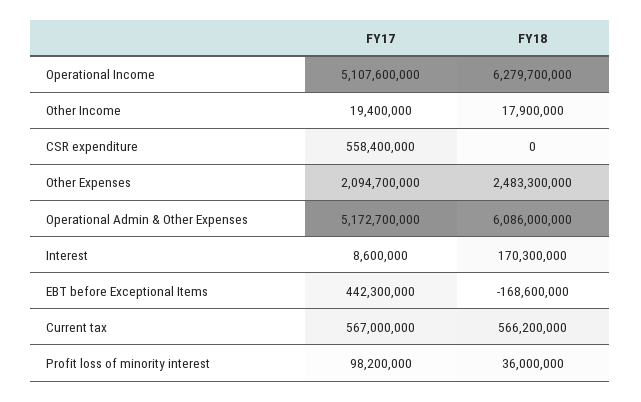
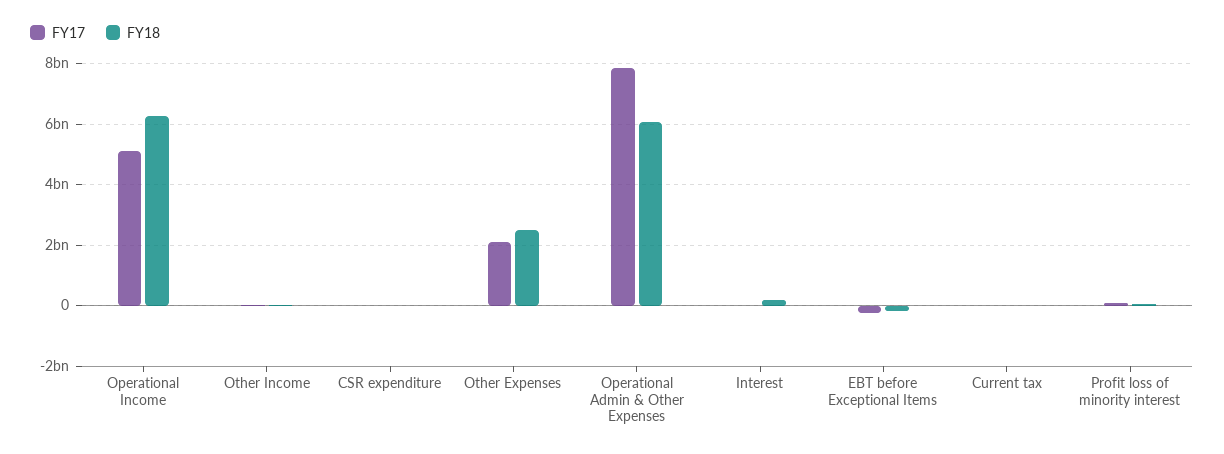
  {
    "FY17": {
      "Operational Income": 5107600000,
      "Other Income": 19400000,
-     "CSR expenditure": 558400000,
+     "CSR expenditure": 0,
      "Other Expenses": 2094700000,
-     "Operational Admin & Other Expenses": 5172700000,
+     "Operational Admin & Other Expenses": 7800000000,
      "Interest": 8600000,
-     "EBT before Exceptional Items": 442300000,
+     "EBT before Exceptional Items": -200000000,
-     "Current tax": 567000000,
+     "Current tax": 0,
      "Profit loss of minority interest": 98200000
    },
    "FY18": {
      "Operational Income": 6279700000,
      "Other Income": 17900000,
      "CSR expenditure": 0,
      "Other Expenses": 2483300000,
      "Operational Admin & Other Expenses": 6086000000,
      "Interest": 170300000,
      "EBT before Exceptional Items": -168600000,
-     "Current tax": 566200000,
+     "Current tax": 0,
      "Profit loss of minority interest": 36000000
    }
  }

